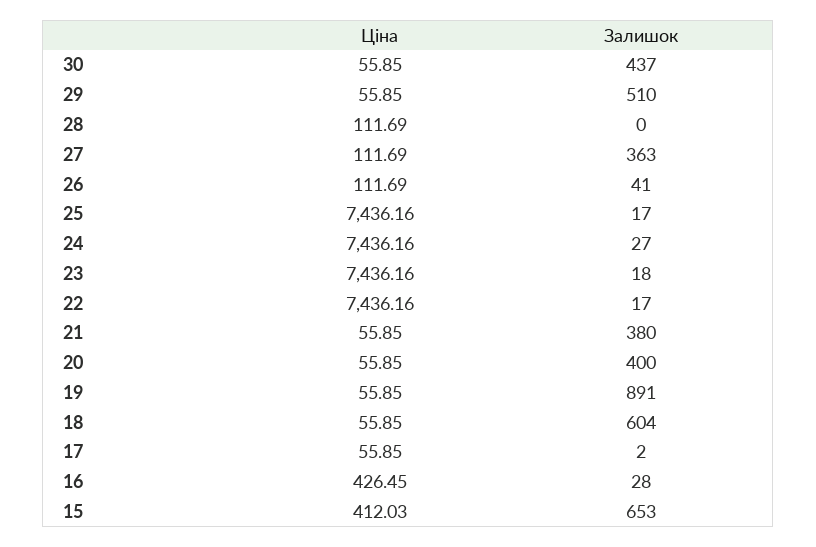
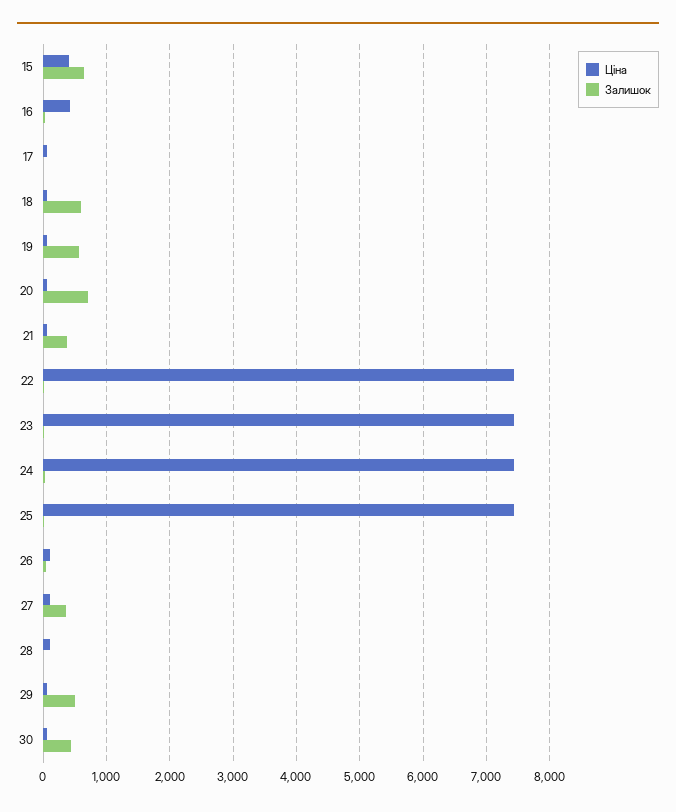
  {
    "Ціна": {
      "30": 55.85,
      "29": 55.85,
      "28": 111.69,
      "27": 111.69,
      "26": 111.69,
      "25": 7436.16,
      "24": 7436.16,
      "23": 7436.16,
      "22": 7436.16,
      "21": 55.85,
      "20": 55.85,
      "19": 55.85,
      "18": 55.85,
      "17": 55.85,
      "16": 426.45,
      "15": 412.03
    },
    "Залишок": {
      "30": 437,
      "29": 510,
      "28": 0,
      "27": 363,
      "26": 41,
      "25": 17,
      "24": 27,
      "23": 18,
      "22": 17,
      "21": 380,
-     "20": 400,
+     "20": 700,
-     "19": 891,
+     "19": 600,
      "18": 604,
      "17": 2,
      "16": 28,
      "15": 653
    }
  }

